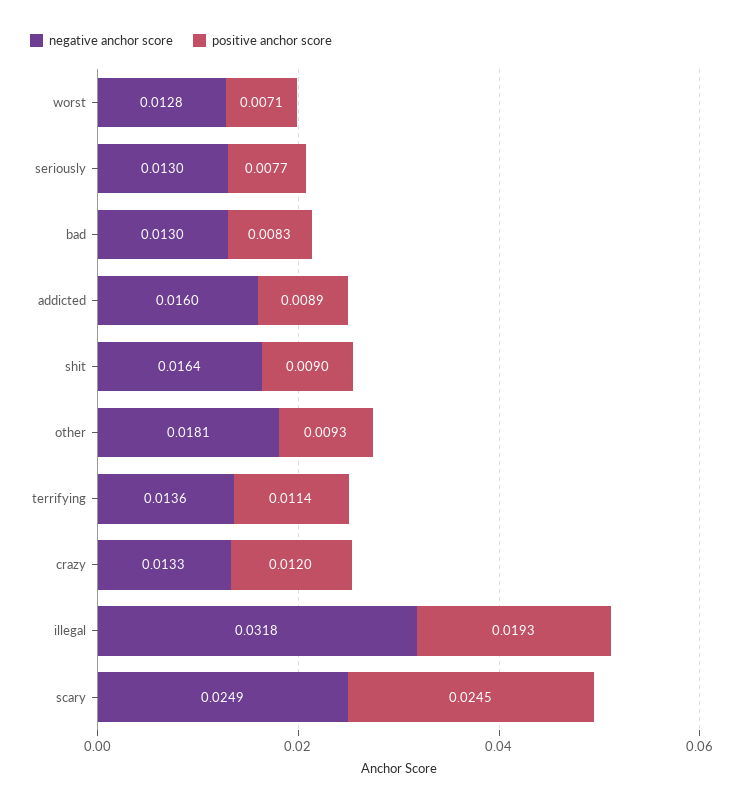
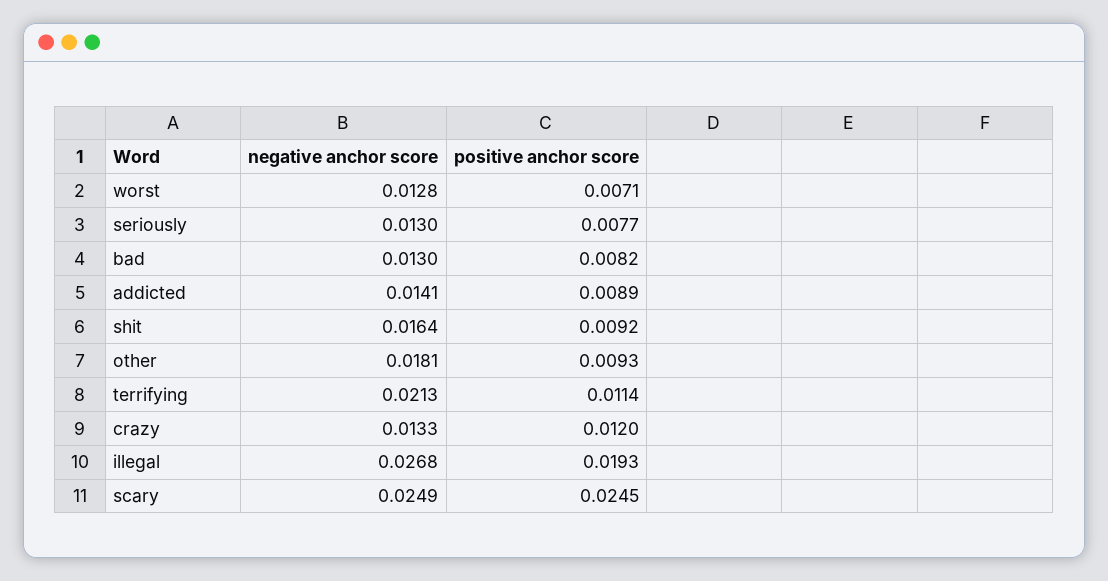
  {
    "negative anchor score": {
      "worst": 0.0128,
      "seriously": 0.013,
      "bad": 0.013,
-     "addicted": 0.016,
+     "addicted": 0.0141,
      "shit": 0.0164,
      "other": 0.0181,
-     "terrifying": 0.0136,
+     "terrifying": 0.0213,
      "crazy": 0.0133,
-     "illegal": 0.0318,
+     "illegal": 0.0268,
      "scary": 0.0249
    },
    "positive anchor score": {
      "worst": 0.0071,
      "seriously": 0.0077,
-     "bad": 0.0083,
+     "bad": 0.0082,
      "addicted": 0.0089,
-     "shit": 0.009,
+     "shit": 0.0092,
      "other": 0.0093,
      "terrifying": 0.0114,
      "crazy": 0.012,
      "illegal": 0.0193,
      "scary": 0.0245
    }
  }

